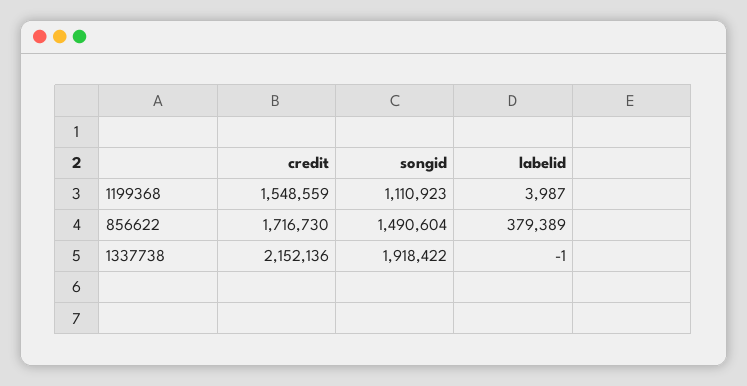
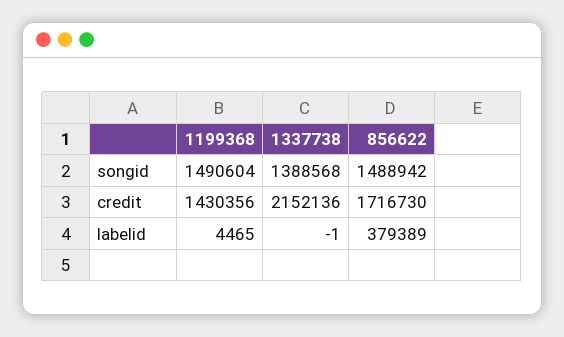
  {
    "credit": {
-     "1199368": 1548559,
+     "1199368": 1430356,
      "856622": 1716730,
      "1337738": 2152136
    },
    "songid": {
-     "1199368": 1110923,
+     "1199368": 1490604,
-     "856622": 1490604,
+     "856622": 1488942,
-     "1337738": 1918422
+     "1337738": 1388568
    },
    "labelid": {
-     "1199368": 3987,
+     "1199368": 4465,
      "856622": 379389,
      "1337738": -1
    }
  }

